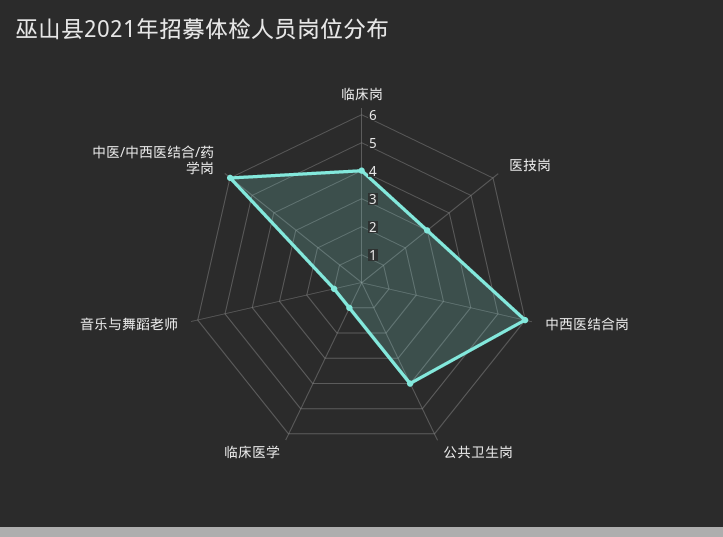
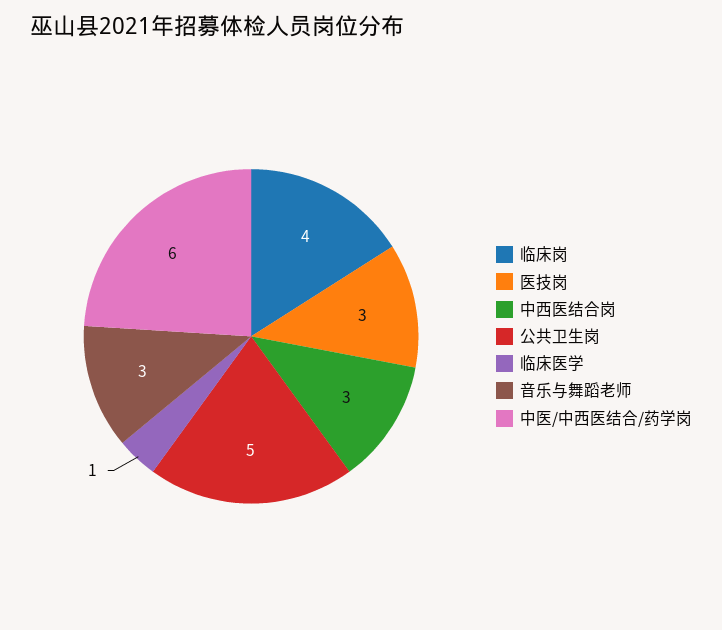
  {
    "临床岗": 4,
    "医技岗": 3,
-   "中西医结合岗": 6,
+   "中西医结合岗": 3,
-   "公共卫生岗": 4,
+   "公共卫生岗": 5,
    "临床医学": 1,
-   "音乐与舞蹈老师": 1,
+   "音乐与舞蹈老师": 3,
    "中医/中西医结合/药学岗": 6
  }

